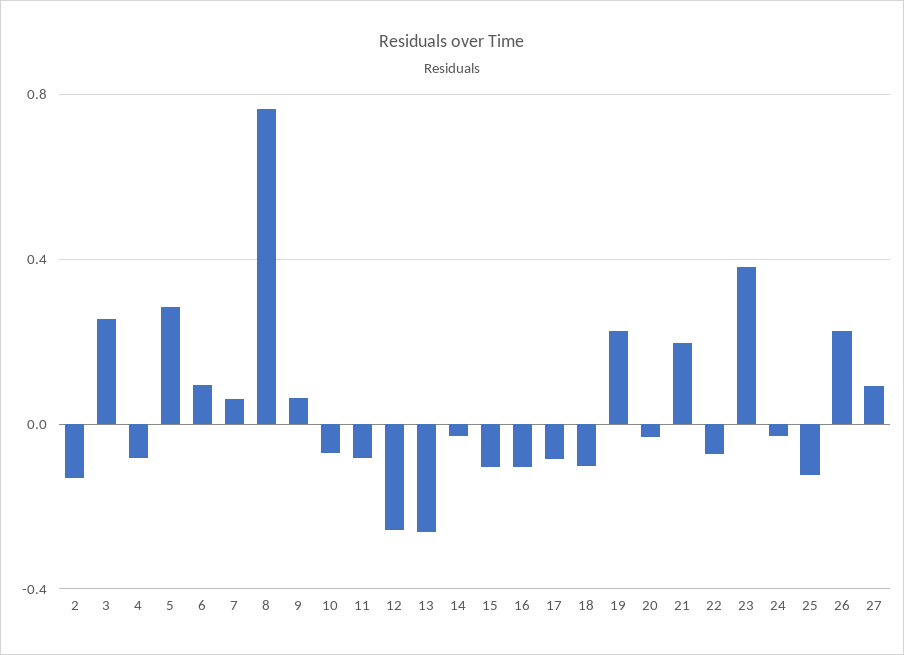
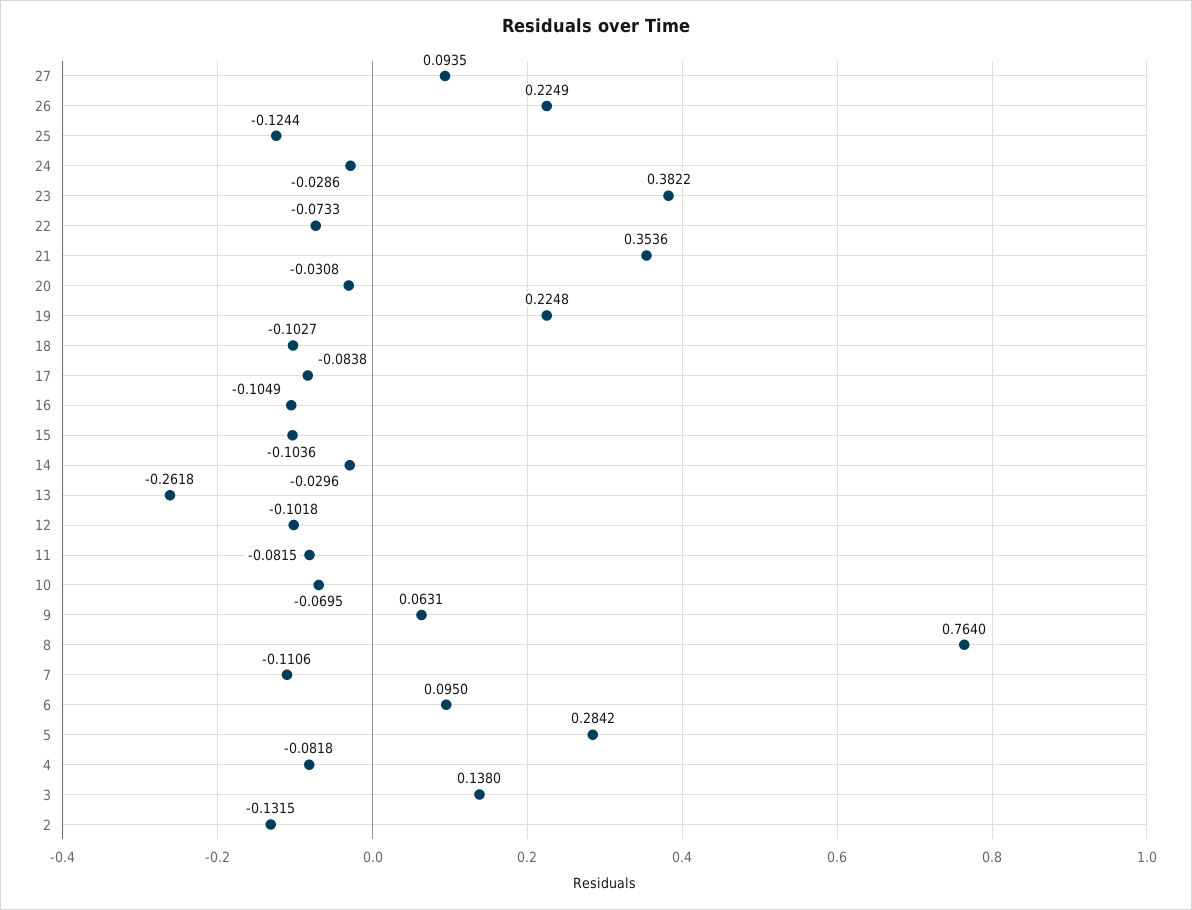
  {
    "2": -0.1315,
-   "3": 0.25,
+   "3": 0.138,
    "4": -0.0818,
    "5": 0.2842,
    "6": 0.095,
-   "7": 0.05,
+   "7": -0.1106,
    "8": 0.764,
    "9": 0.0631,
    "10": -0.0695,
    "11": -0.0815,
-   "12": -0.25,
+   "12": -0.1018,
    "13": -0.2618,
    "14": -0.0296,
    "15": -0.1036,
    "16": -0.1049,
    "17": -0.0838,
    "18": -0.1027,
    "19": 0.2248,
    "20": -0.0308,
-   "21": 0.2,
+   "21": 0.3536,
    "22": -0.0733,
    "23": 0.3822,
    "24": -0.0286,
    "25": -0.1244,
    "26": 0.2249,
    "27": 0.0935
  }

